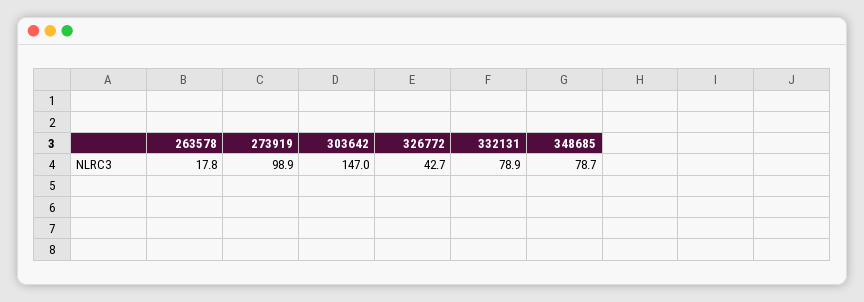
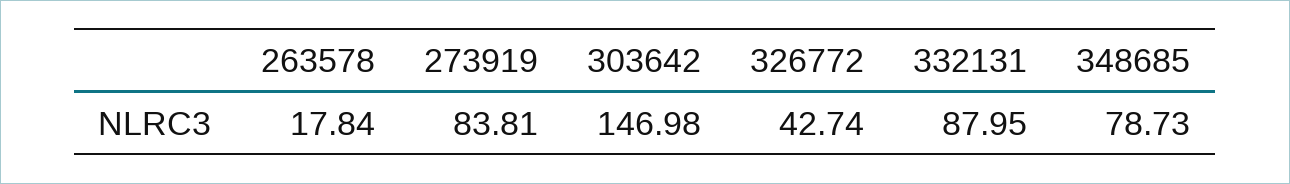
  {
    "263578": 17.84,
-   "273919": 98.9,
+   "273919": 83.81,
    "303642": 146.98,
    "326772": 42.74,
-   "332131": 78.9,
+   "332131": 87.95,
    "348685": 78.73
  }

